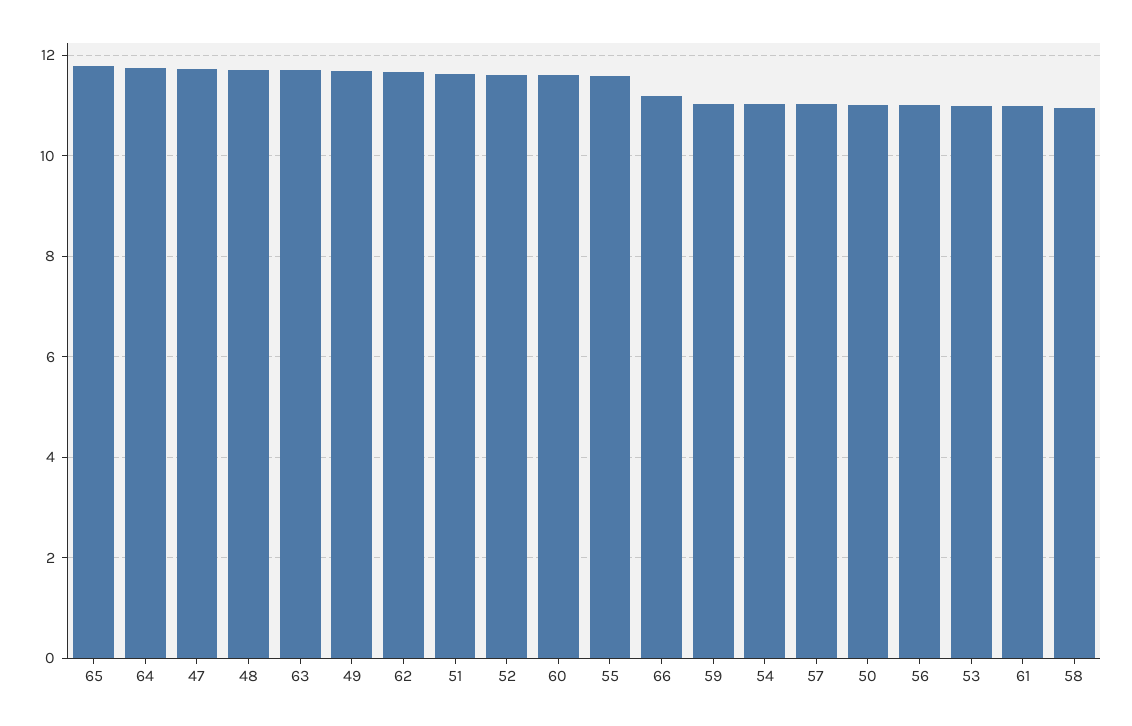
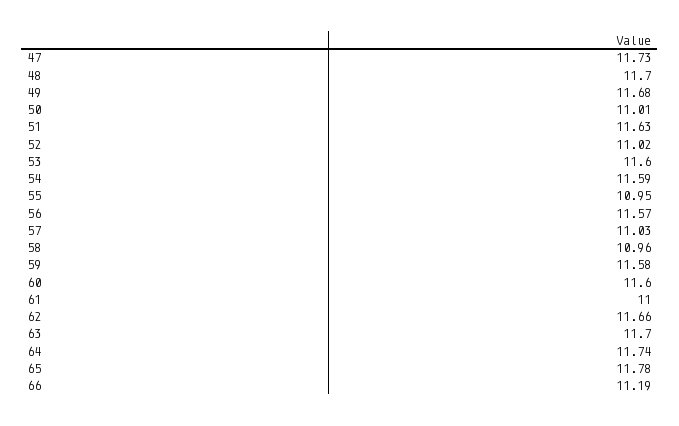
  {
    "65": 11.78,
    "64": 11.74,
    "47": 11.73,
    "48": 11.7,
    "63": 11.7,
    "49": 11.68,
    "62": 11.66,
    "51": 11.63,
-   "52": 11.6,
+   "52": 11.02,
    "60": 11.6,
-   "55": 11.6,
+   "55": 10.95,
    "66": 11.19,
-   "59": 11,
+   "59": 11.58,
-   "54": 11,
+   "54": 11.59,
    "57": 11.03,
    "50": 11.01,
-   "56": 11,
+   "56": 11.57,
-   "53": 11,
+   "53": 11.6,
    "61": 11,
    "58": 10.96
  }

